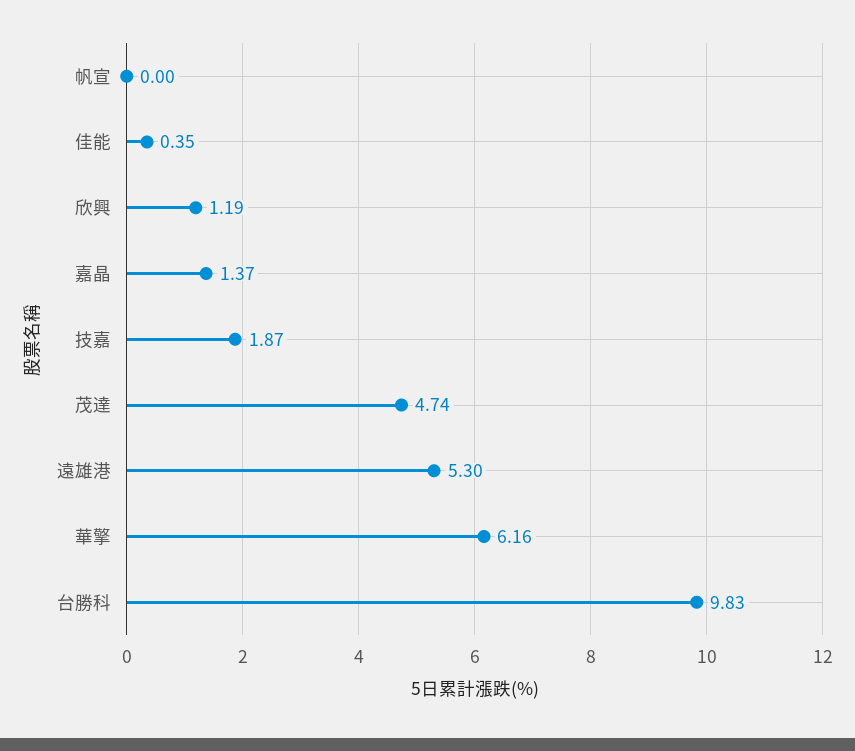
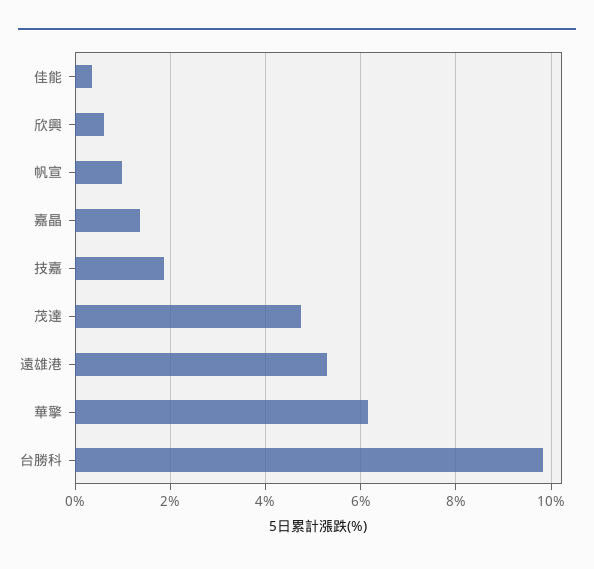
  {
-   "帆宣": 0,
+   "帆宣": 1,
    "佳能": 0.35,
-   "欣興": 1.19,
+   "欣興": 0.6,
    "嘉晶": 1.37,
    "技嘉": 1.87,
    "茂達": 4.74,
    "遠雄港": 5.3,
    "華擎": 6.16,
    "台勝科": 9.83
  }

